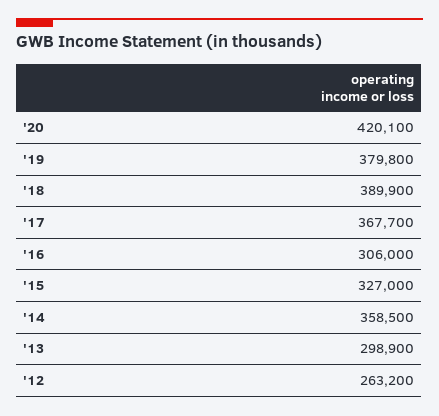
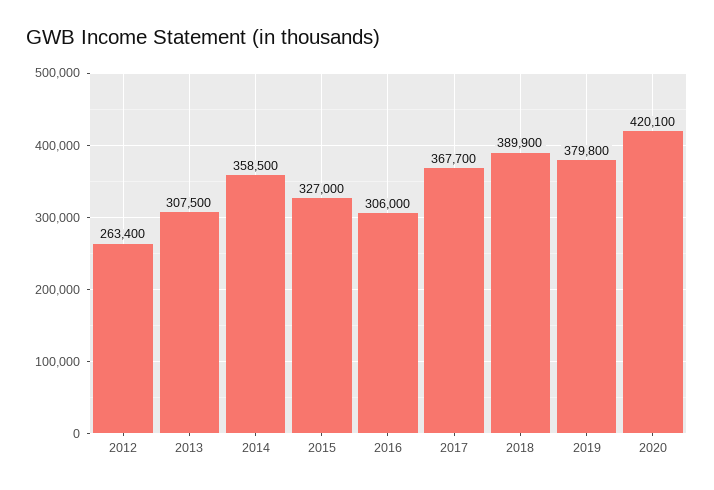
  {
    "'20": 420100,
    "'19": 379800,
    "'18": 389900,
    "'17": 367700,
    "'16": 306000,
    "'15": 327000,
    "'14": 358500,
-   "'13": 298900,
+   "'13": 307500,
-   "'12": 263200
+   "'12": 263400
  }

